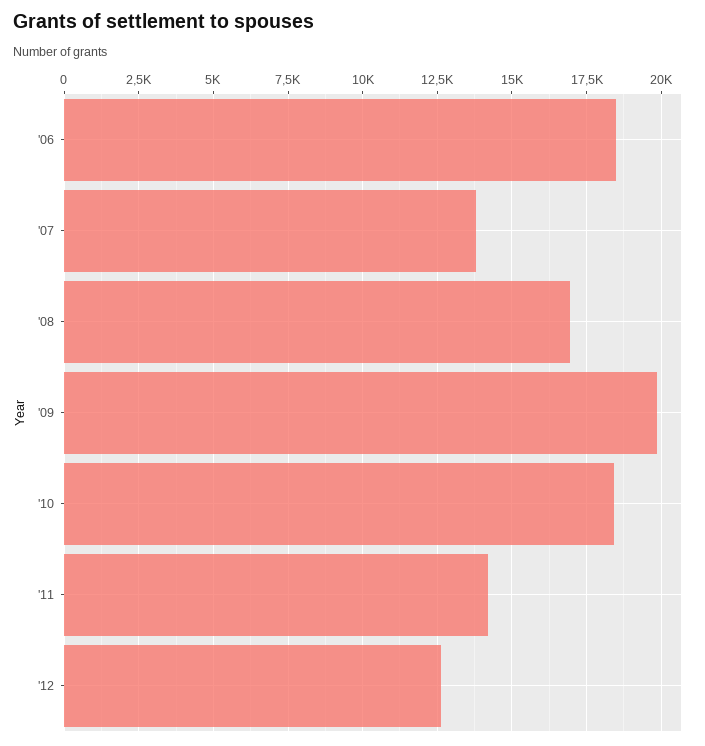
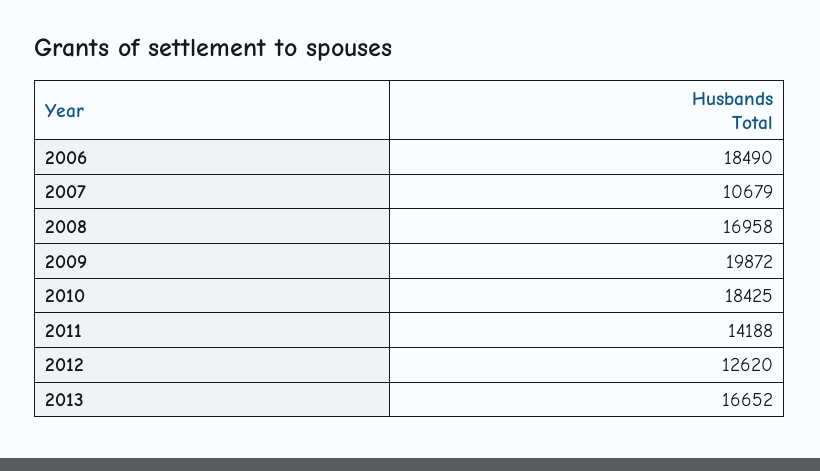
  {
    "'06": 18490,
-   "'07": 13750,
+   "'07": 10679,
    "'08": 16958,
    "'09": 19872,
    "'10": 18425,
    "'11": 14188,
-   "'12": 12620
+   "'12": 12620,
+   "2013": 16652
  }

